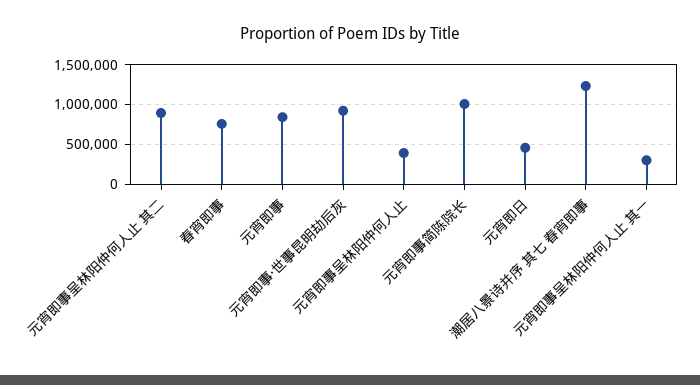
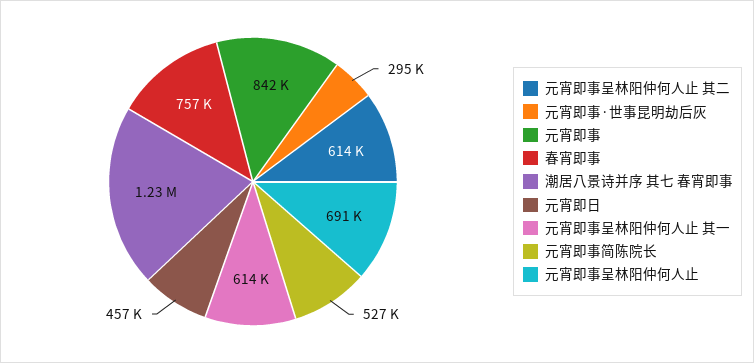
  {
-   "元宵即事呈林阳仲何人止 其二": 900000,
+   "元宵即事呈林阳仲何人止 其二": 614000,
    "春宵即事": 757000,
    "元宵即事": 842000,
-   "元宵即事·世事昆明劫后灰": 900000,
+   "元宵即事·世事昆明劫后灰": 295000,
-   "元宵即事呈林阳仲何人止": 400000,
+   "元宵即事呈林阳仲何人止": 691000,
-   "元宵即事简陈院长": 1000000,
+   "元宵即事简陈院长": 527000,
    "元宵即日": 457000,
    "潮居八景诗并序 其七 春宵即事": 1230000,
-   "元宵即事呈林阳仲何人止 其一": 300000
+   "元宵即事呈林阳仲何人止 其一": 614000
  }

